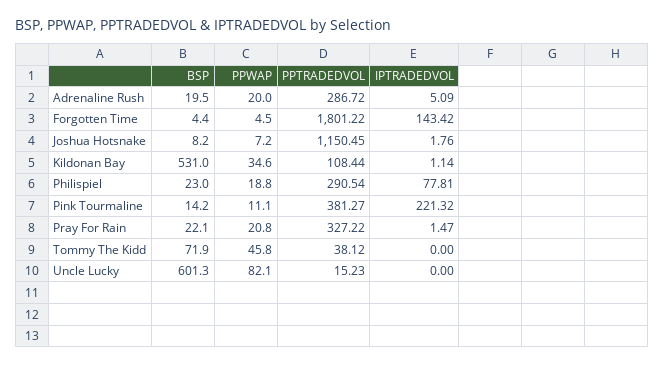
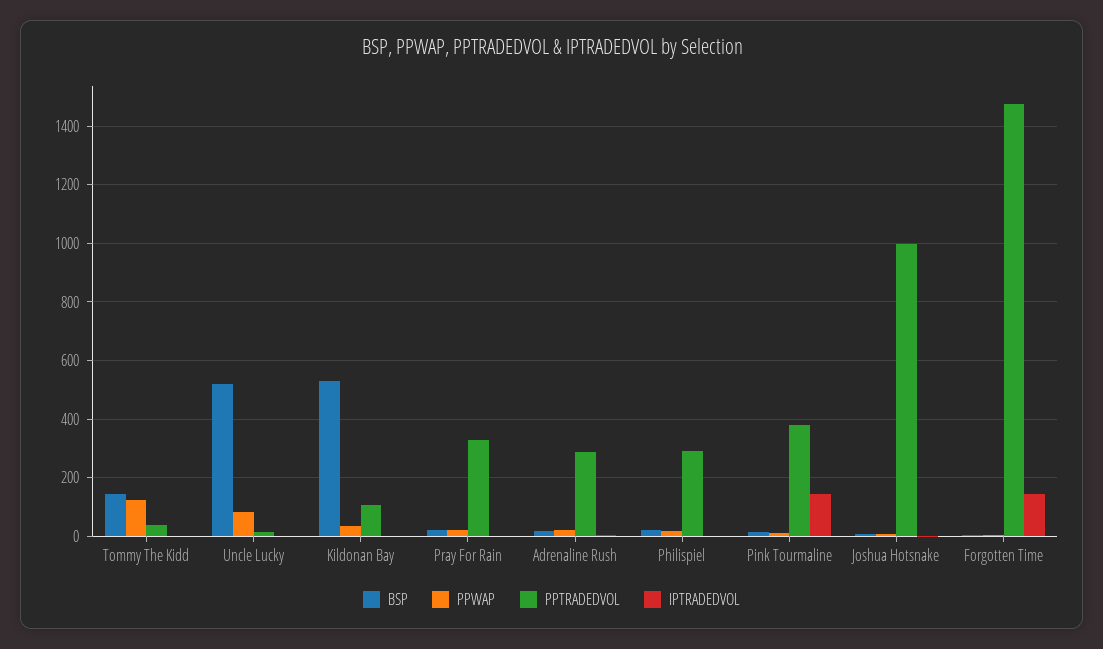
  {
    "BSP": {
      "Adrenaline Rush": 19.5,
      "Forgotten Time": 4.4,
      "Joshua Hotsnake": 8.2,
      "Kildonan Bay": 531,
      "Philispiel": 23,
      "Pink Tourmaline": 14.2,
      "Pray For Rain": 22.1,
-     "Tommy The Kidd": 71.9,
+     "Tommy The Kidd": 150,
-     "Uncle Lucky": 601.3
+     "Uncle Lucky": 525
    },
    "PPWAP": {
      "Adrenaline Rush": 20,
      "Forgotten Time": 4.5,
      "Joshua Hotsnake": 7.2,
      "Kildonan Bay": 34.6,
      "Philispiel": 18.8,
      "Pink Tourmaline": 11.1,
      "Pray For Rain": 20.8,
-     "Tommy The Kidd": 45.8,
+     "Tommy The Kidd": 125,
      "Uncle Lucky": 82.1
    },
    "PPTRADEDVOL": {
      "Adrenaline Rush": 286.72,
-     "Forgotten Time": 1801.22,
+     "Forgotten Time": 1475,
-     "Joshua Hotsnake": 1150.45,
+     "Joshua Hotsnake": 1000,
      "Kildonan Bay": 108.44,
      "Philispiel": 290.54,
      "Pink Tourmaline": 381.27,
      "Pray For Rain": 327.22,
      "Tommy The Kidd": 38.12,
      "Uncle Lucky": 15.23
    },
    "IPTRADEDVOL": {
      "Adrenaline Rush": 5.09,
      "Forgotten Time": 143.42,
      "Joshua Hotsnake": 1.76,
      "Kildonan Bay": 1.14,
-     "Philispiel": 77.81,
+     "Philispiel": 0,
-     "Pink Tourmaline": 221.32,
+     "Pink Tourmaline": 150,
      "Pray For Rain": 1.47,
      "Tommy The Kidd": 0,
      "Uncle Lucky": 0
    }
  }

